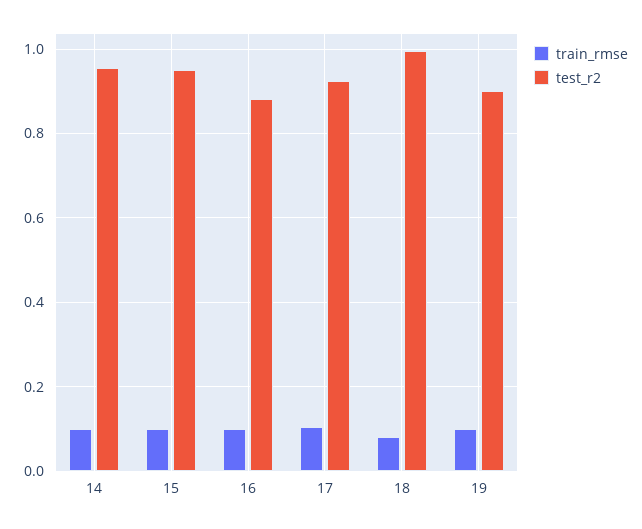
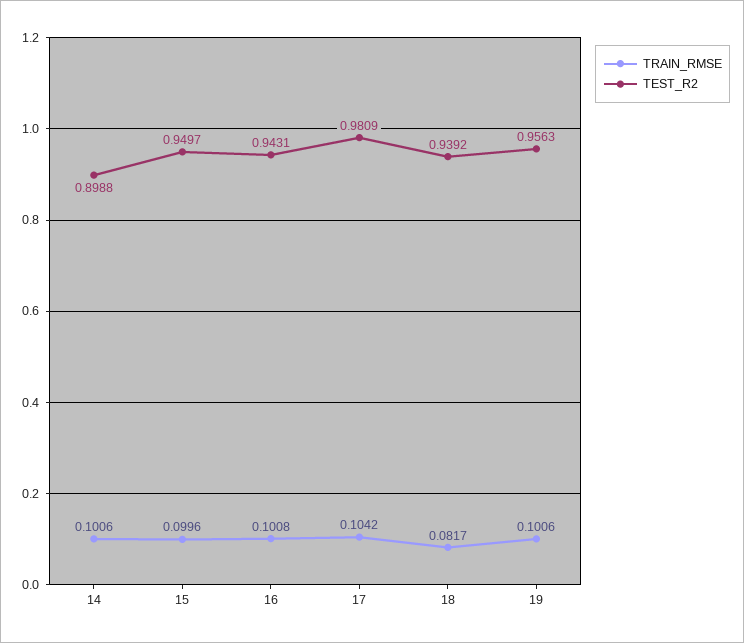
  {
    "train_rmse": {
      "14": 0.1006,
      "15": 0.0996,
      "16": 0.1008,
      "17": 0.1042,
      "18": 0.0817,
      "19": 0.1006
    },
    "test_r2": {
-     "14": 0.96,
+     "14": 0.8988,
      "15": 0.9497,
-     "16": 0.88,
+     "16": 0.9431,
-     "17": 0.92,
+     "17": 0.9809,
-     "18": 1,
+     "18": 0.9392,
-     "19": 0.9
+     "19": 0.9563
    }
  }

